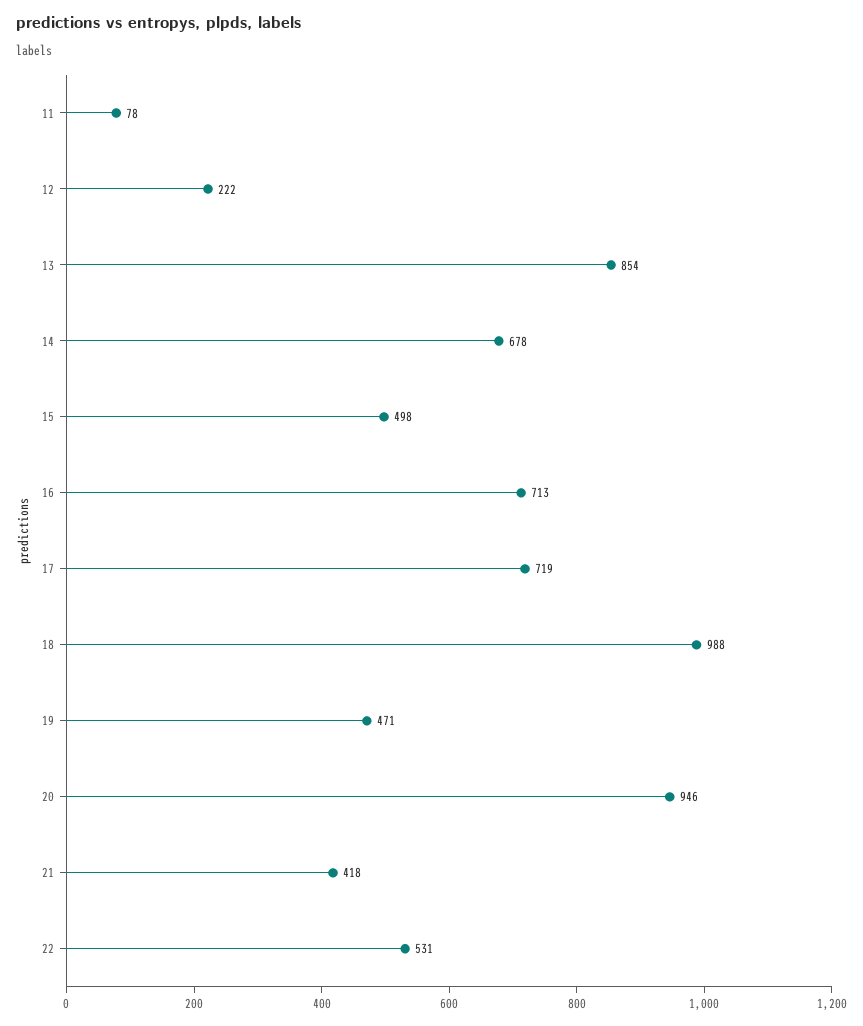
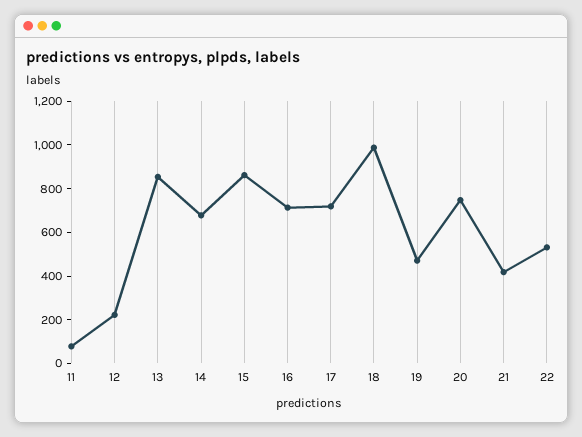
  {
    "11": 78,
    "12": 222,
    "13": 854,
    "14": 678,
-   "15": 498,
+   "15": 850,
    "16": 713,
    "17": 719,
    "18": 988,
    "19": 471,
-   "20": 946,
+   "20": 750,
    "21": 418,
    "22": 531
  }

